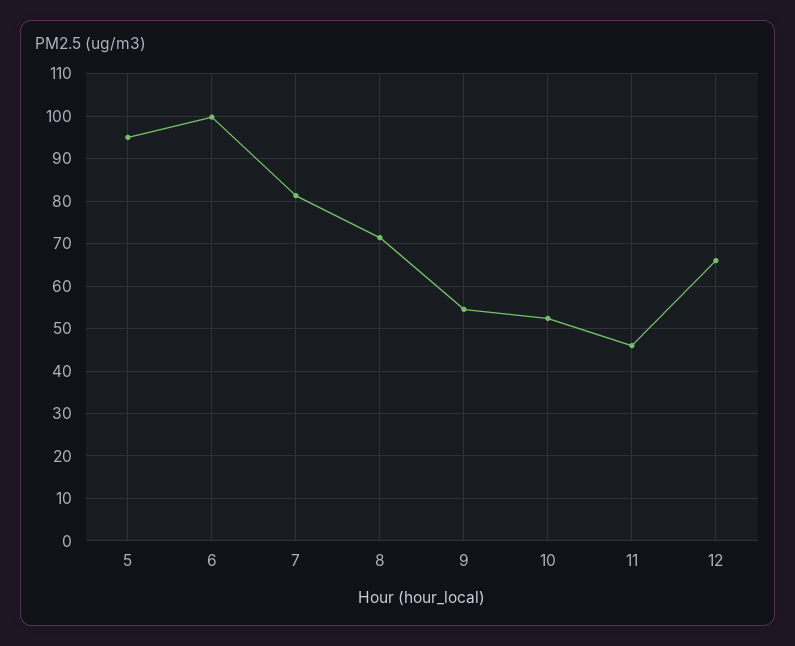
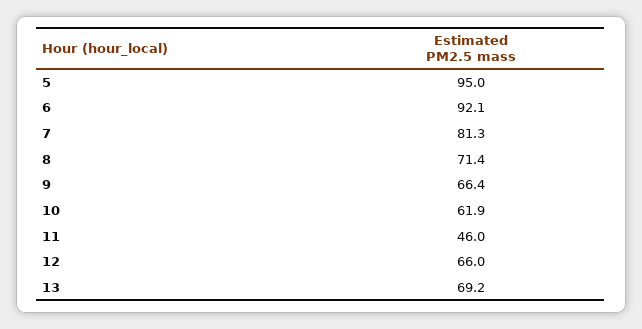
  {
    "5": 95,
-   "6": 100,
+   "6": 92.1,
    "7": 81.3,
    "8": 71.4,
-   "9": 54,
+   "9": 66.4,
-   "10": 52,
+   "10": 61.9,
    "11": 46,
-   "12": 66
+   "12": 66,
+   "13": 69.2
  }

